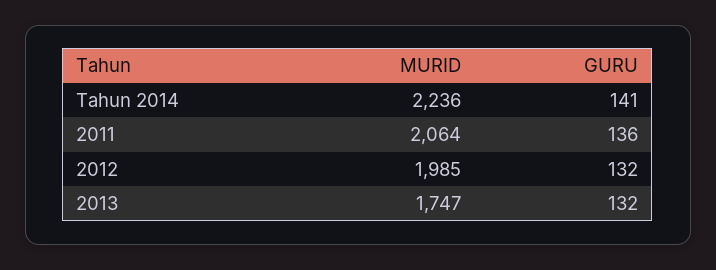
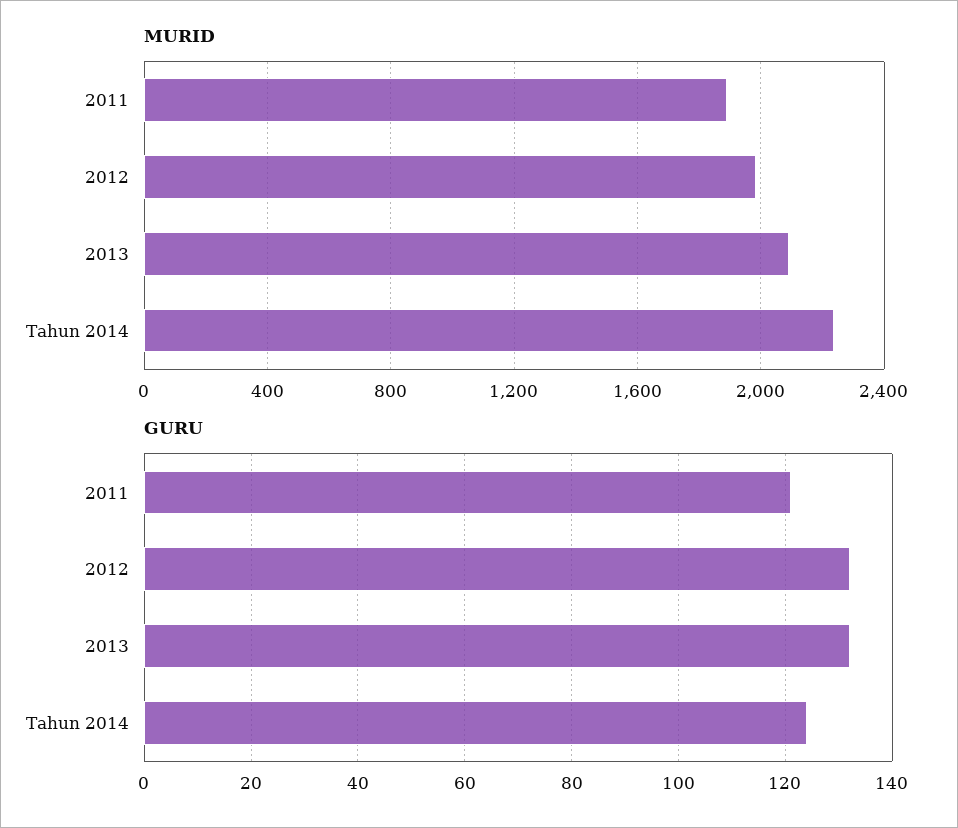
  {
    "MURID": {
      "Tahun 2014": 2236,
-     "2011": 2064,
+     "2011": 1900,
      "2012": 1985,
-     "2013": 1747
+     "2013": 2100
    },
    "GURU": {
-     "Tahun 2014": 141,
+     "Tahun 2014": 125,
-     "2011": 136,
+     "2011": 120,
      "2012": 132,
      "2013": 132
    }
  }

